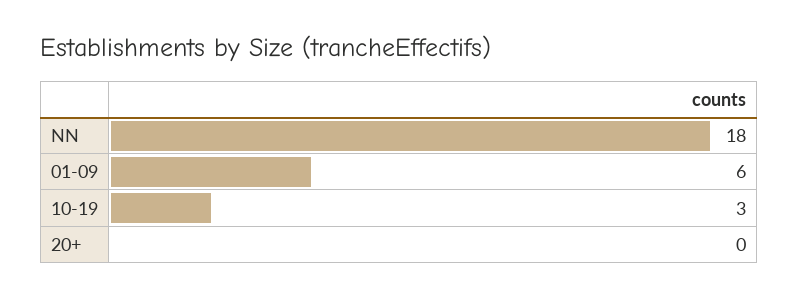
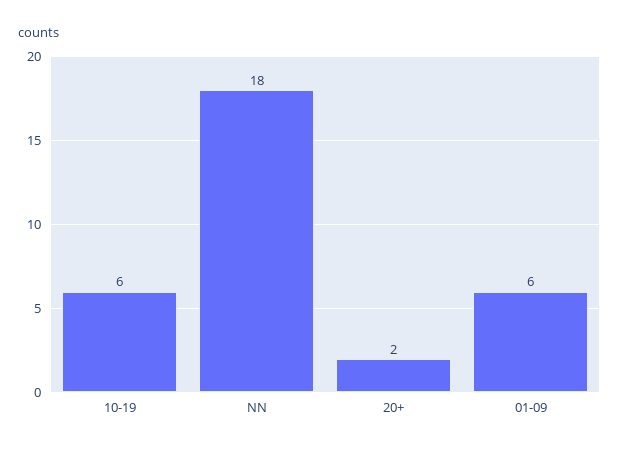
  {
    "NN": 18,
    "01-09": 6,
-   "10-19": 3,
+   "10-19": 6,
-   "20+": 0
+   "20+": 2
  }

